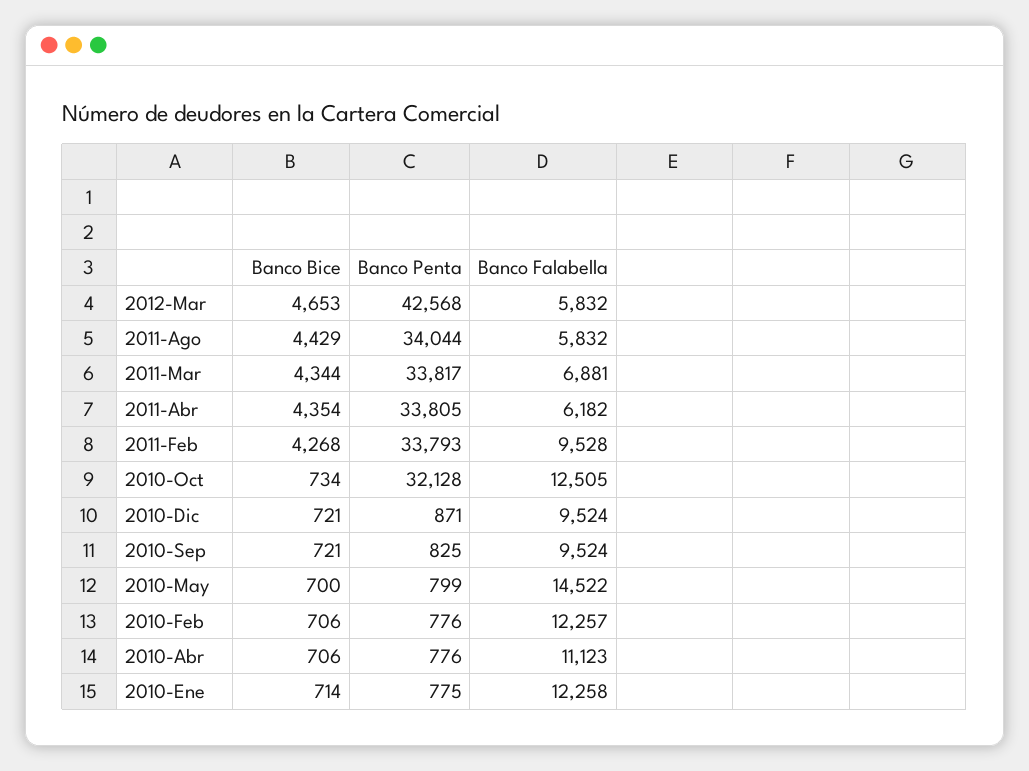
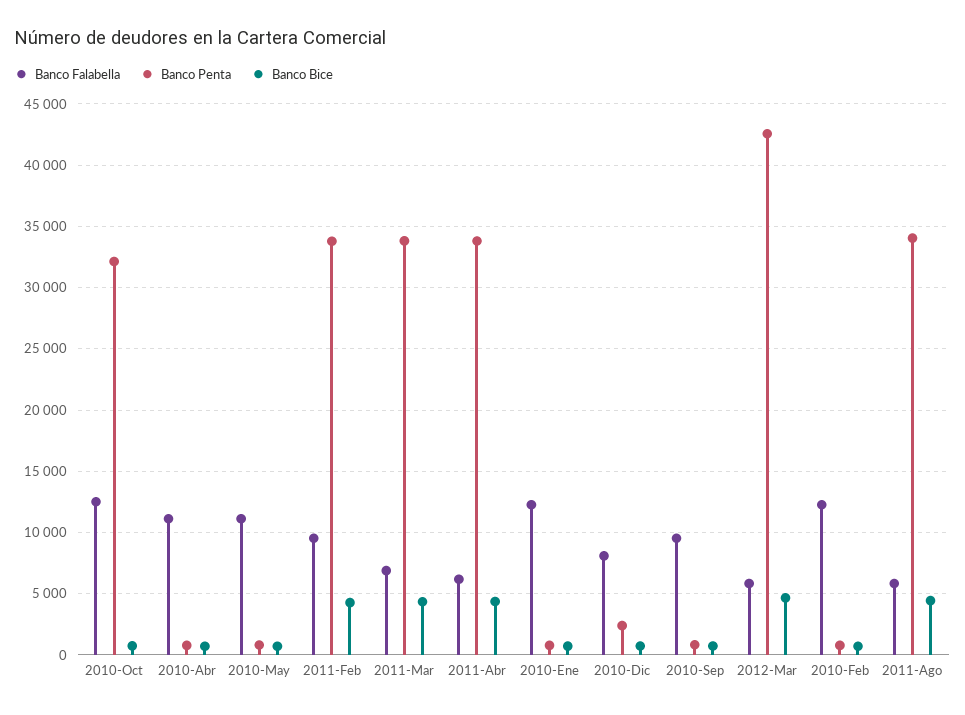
  {
    "Banco Bice": {
      "2012-Mar": 4653,
      "2011-Ago": 4429,
      "2011-Mar": 4344,
      "2011-Abr": 4354,
      "2011-Feb": 4268,
      "2010-Oct": 734,
      "2010-Dic": 721,
      "2010-Sep": 721,
      "2010-May": 700,
      "2010-Feb": 706,
      "2010-Abr": 706,
      "2010-Ene": 714
    },
    "Banco Penta": {
      "2012-Mar": 42568,
      "2011-Ago": 34044,
      "2011-Mar": 33817,
      "2011-Abr": 33805,
      "2011-Feb": 33793,
      "2010-Oct": 32128,
-     "2010-Dic": 871,
+     "2010-Dic": 2500,
      "2010-Sep": 825,
      "2010-May": 799,
      "2010-Feb": 776,
      "2010-Abr": 776,
      "2010-Ene": 775
    },
    "Banco Falabella": {
      "2012-Mar": 5832,
      "2011-Ago": 5832,
      "2011-Mar": 6881,
      "2011-Abr": 6182,
      "2011-Feb": 9528,
      "2010-Oct": 12505,
-     "2010-Dic": 9524,
+     "2010-Dic": 8000,
      "2010-Sep": 9524,
-     "2010-May": 14522,
+     "2010-May": 11000,
      "2010-Feb": 12257,
      "2010-Abr": 11123,
      "2010-Ene": 12258
    }
  }

